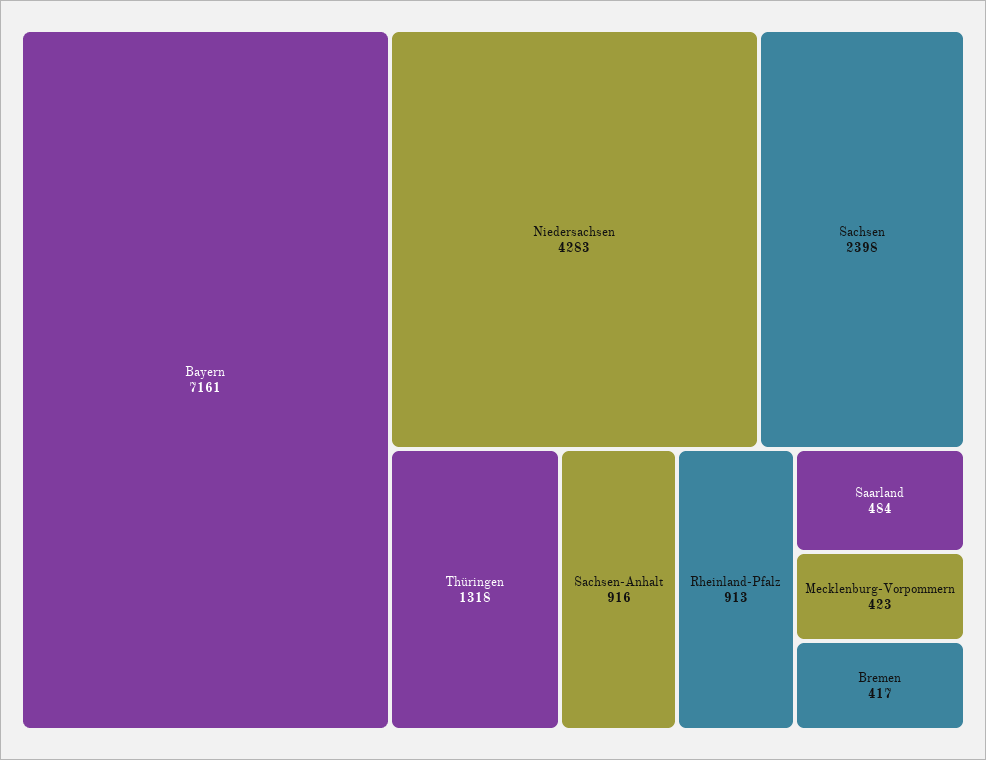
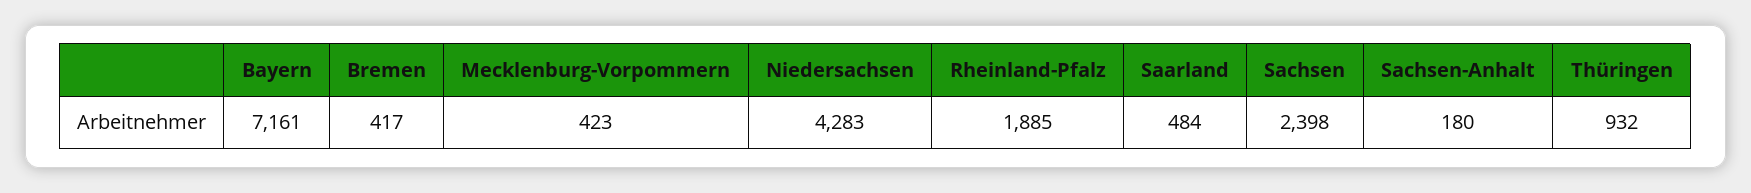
  {
    "Bayern": 7161,
    "Niedersachsen": 4283,
    "Sachsen": 2398,
-   "Thüringen": 1318,
+   "Thüringen": 932,
-   "Sachsen-Anhalt": 916,
+   "Sachsen-Anhalt": 180,
-   "Rheinland-Pfalz": 913,
+   "Rheinland-Pfalz": 1885,
    "Saarland": 484,
    "Mecklenburg-Vorpommern": 423,
    "Bremen": 417
  }

